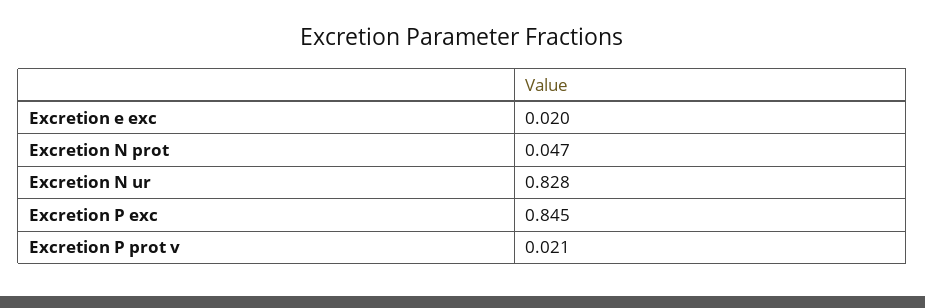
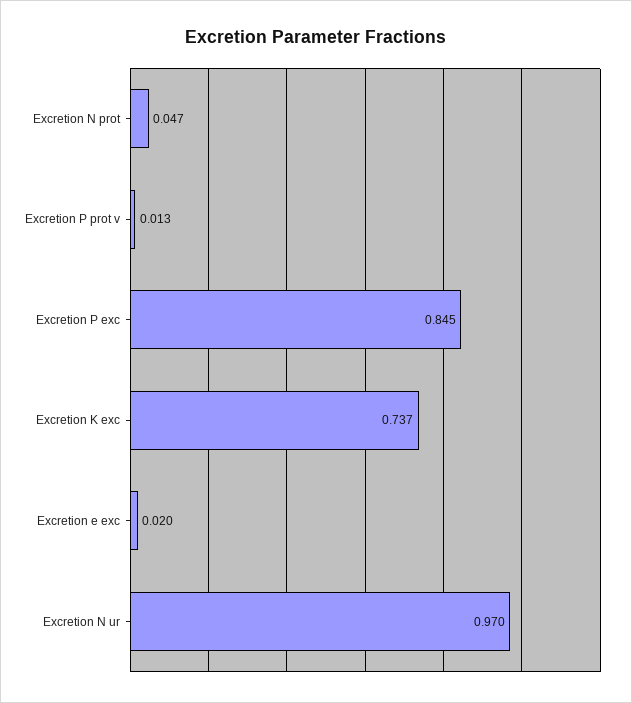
  {
    "Excretion e exc": 0.02,
    "Excretion N prot": 0.047,
-   "Excretion N ur": 0.828,
+   "Excretion N ur": 0.97,
    "Excretion P exc": 0.845,
-   "Excretion P prot v": 0.021
+   "Excretion P prot v": 0.013,
+   "Excretion K exc": 0.737
  }

